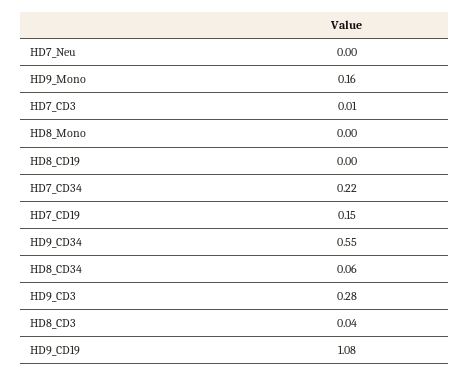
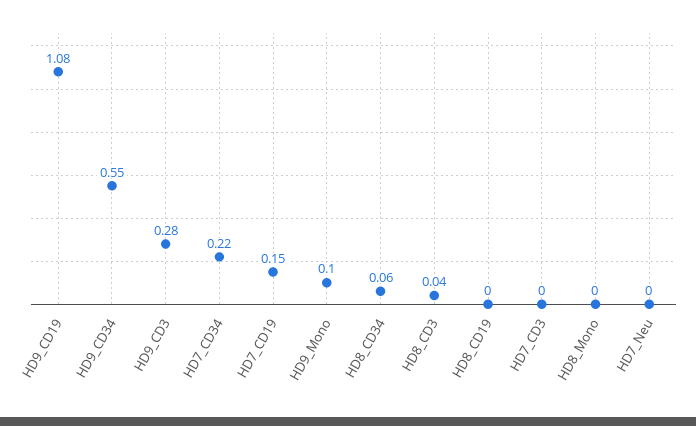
  {
    "HD7_Neu": 0,
-   "HD9_Mono": 0.16,
+   "HD9_Mono": 0.1,
-   "HD7_CD3": 0.01,
+   "HD7_CD3": 0,
    "HD8_Mono": 0,
    "HD8_CD19": 0,
    "HD7_CD34": 0.22,
    "HD7_CD19": 0.15,
    "HD9_CD34": 0.55,
    "HD8_CD34": 0.06,
    "HD9_CD3": 0.28,
    "HD8_CD3": 0.04,
    "HD9_CD19": 1.08
  }

